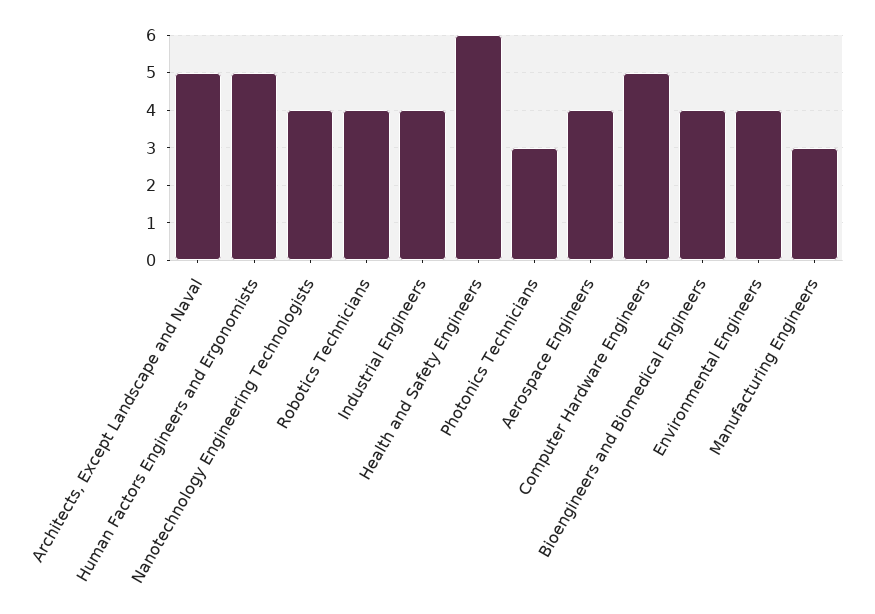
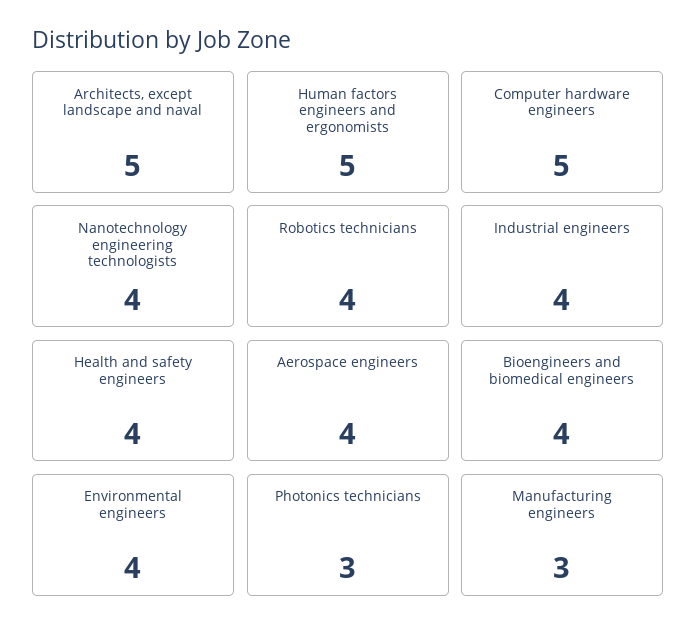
  {
    "Architects, Except Landscape and Naval": 5,
    "Human Factors Engineers and Ergonomists": 5,
    "Nanotechnology Engineering Technologists": 4,
    "Robotics Technicians": 4,
    "Industrial Engineers": 4,
-   "Health and Safety Engineers": 6,
+   "Health and Safety Engineers": 4,
    "Photonics Technicians": 3,
    "Aerospace Engineers": 4,
    "Computer Hardware Engineers": 5,
    "Bioengineers and Biomedical Engineers": 4,
    "Environmental Engineers": 4,
    "Manufacturing Engineers": 3
  }

